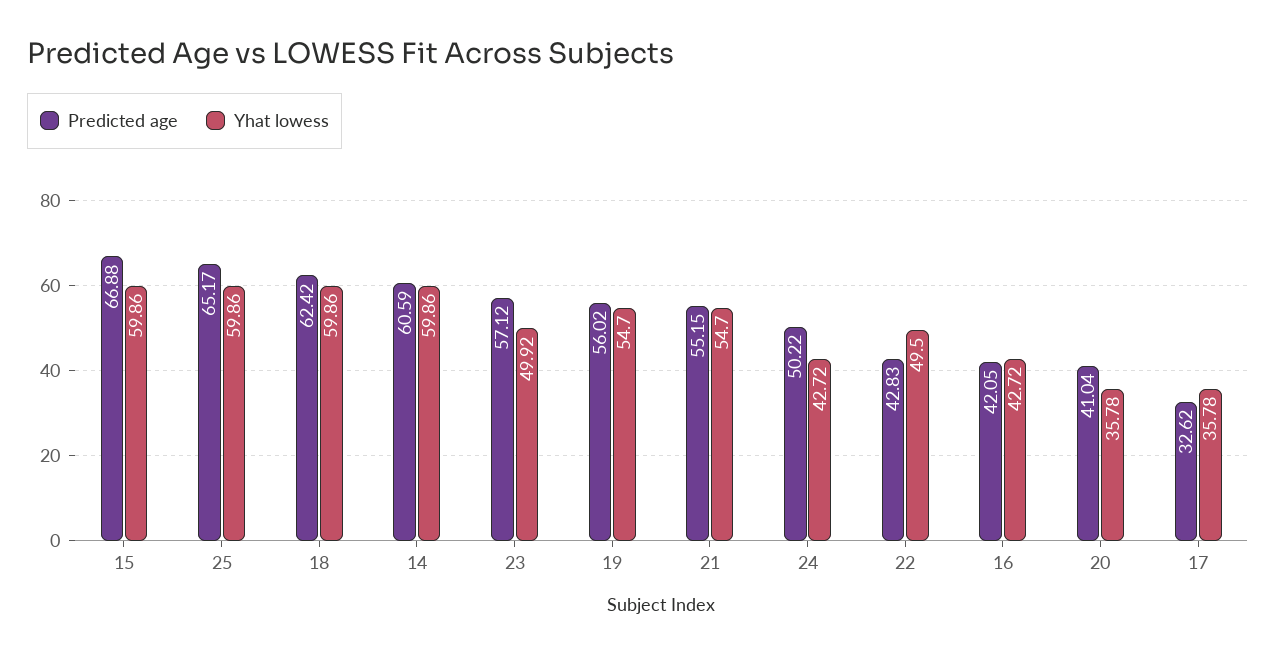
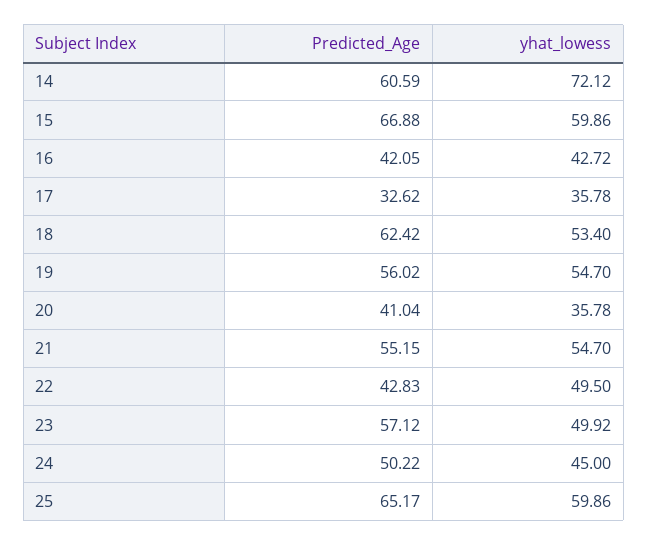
  {
    "Predicted age": {
      "15": 66.88,
      "25": 65.17,
      "18": 62.42,
      "14": 60.59,
      "23": 57.12,
      "19": 56.02,
      "21": 55.15,
      "24": 50.22,
      "22": 42.83,
      "16": 42.05,
      "20": 41.04,
      "17": 32.62
    },
    "Yhat lowess": {
      "15": 59.86,
      "25": 59.86,
-     "18": 59.86,
+     "18": 53.4,
-     "14": 59.86,
+     "14": 72.12,
      "23": 49.92,
      "19": 54.7,
      "21": 54.7,
-     "24": 42.72,
+     "24": 45,
      "22": 49.5,
      "16": 42.72,
      "20": 35.78,
      "17": 35.78
    }
  }

